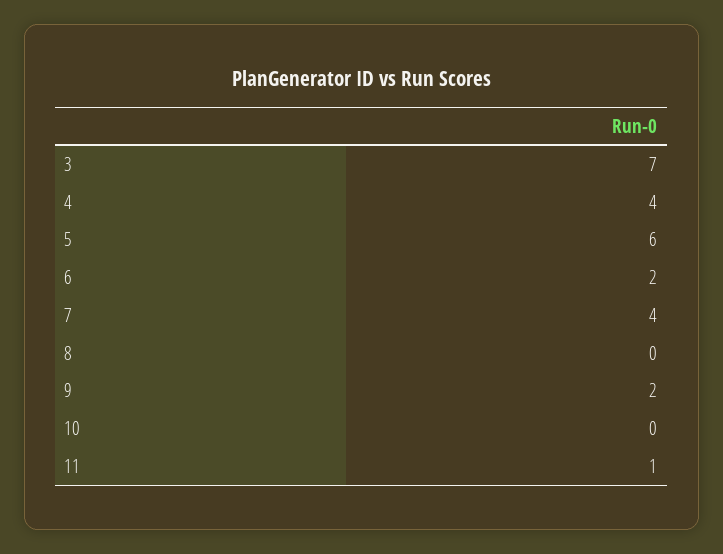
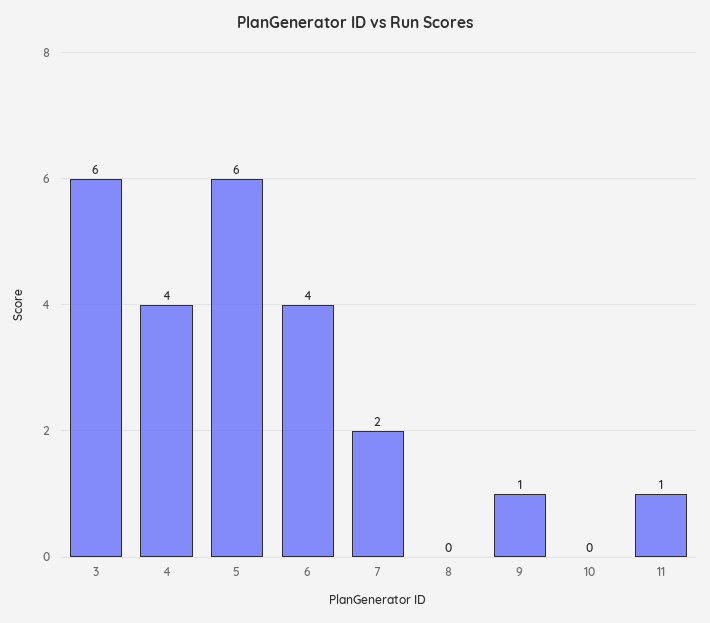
  {
-   "3": 7,
+   "3": 6,
    "4": 4,
    "5": 6,
-   "6": 2,
+   "6": 4,
-   "7": 4,
+   "7": 2,
    "8": 0,
-   "9": 2,
+   "9": 1,
    "10": 0,
    "11": 1
  }

